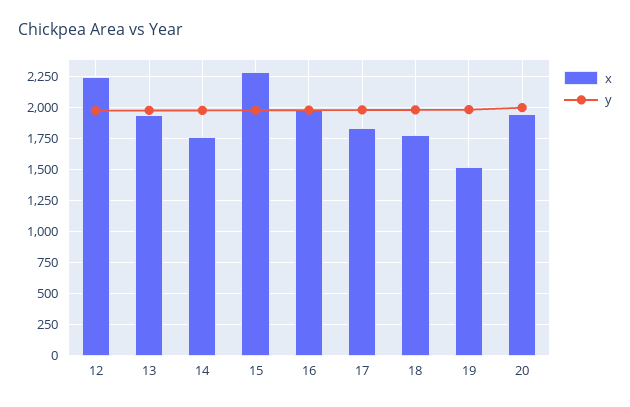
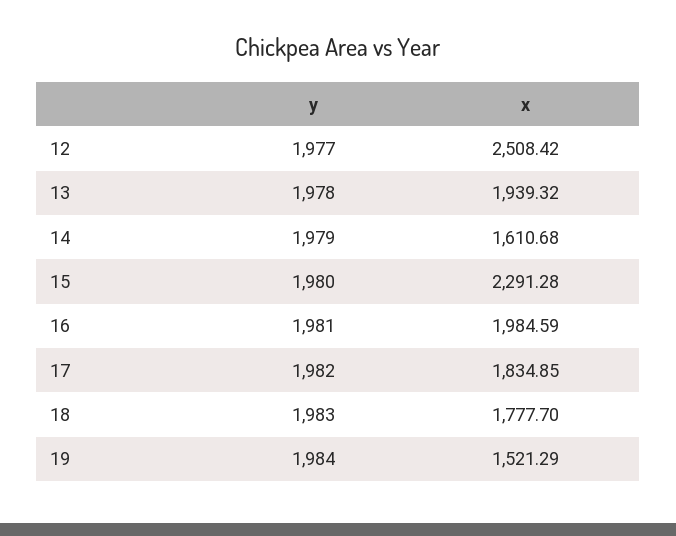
  {
    "x": {
-     "12": 2250,
+     "12": 2508.42,
      "13": 1939.32,
-     "14": 1750,
+     "14": 1610.68,
      "15": 2291.28,
      "16": 1984.59,
      "17": 1834.85,
      "18": 1777.7,
-     "19": 1521.29,
+     "19": 1521.29
-     "20": 1950
    },
    "y": {
      "12": 1977,
      "13": 1978,
      "14": 1979,
      "15": 1980,
      "16": 1981,
      "17": 1982,
      "18": 1983,
-     "19": 1984,
+     "19": 1984
-     "20": 2000
    }
  }

